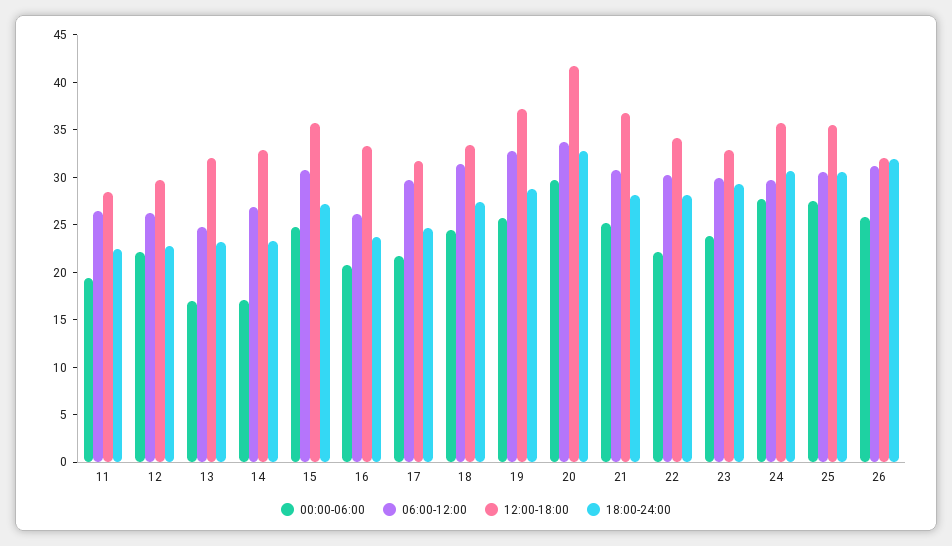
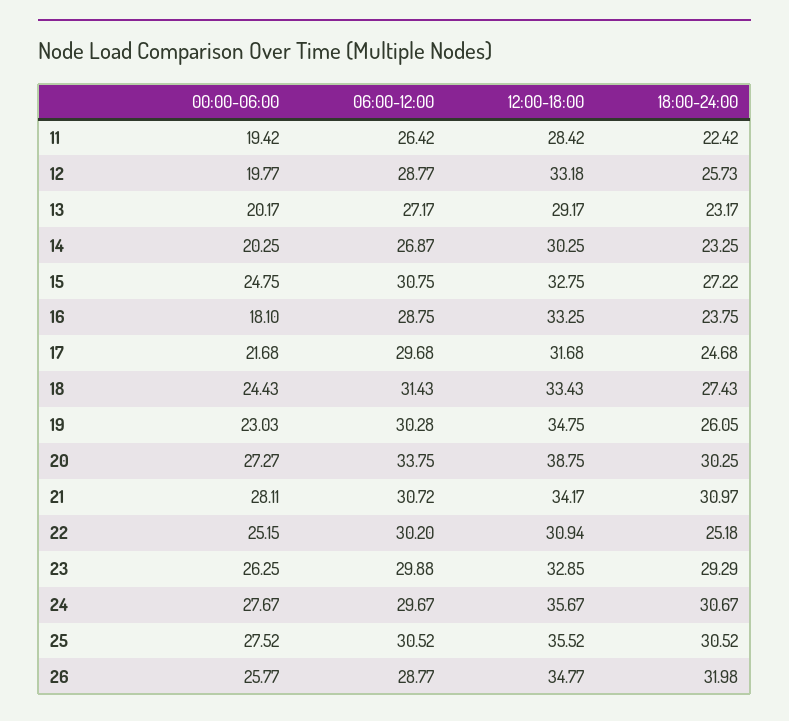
  {
    "00:00-06:00": {
      "11": 19.42,
-     "12": 22,
+     "12": 19.77,
-     "13": 17,
+     "13": 20.17,
-     "14": 17,
+     "14": 20.25,
      "15": 24.75,
-     "16": 21,
+     "16": 18.1,
      "17": 21.68,
      "18": 24.43,
-     "19": 26,
+     "19": 23.03,
-     "20": 30,
+     "20": 27.27,
-     "21": 25,
+     "21": 28.11,
-     "22": 22,
+     "22": 25.15,
-     "23": 24,
+     "23": 26.25,
      "24": 27.67,
      "25": 27.52,
      "26": 25.77
    },
    "06:00-12:00": {
      "11": 26.42,
-     "12": 26,
+     "12": 28.77,
-     "13": 25,
+     "13": 27.17,
      "14": 26.87,
      "15": 30.75,
-     "16": 26,
+     "16": 28.75,
      "17": 29.68,
      "18": 31.43,
-     "19": 33,
+     "19": 30.28,
      "20": 33.75,
      "21": 30.72,
      "22": 30.2,
      "23": 29.88,
      "24": 29.67,
      "25": 30.52,
-     "26": 31
+     "26": 28.77
    },
    "12:00-18:00": {
      "11": 28.42,
-     "12": 30,
+     "12": 33.18,
-     "13": 32,
+     "13": 29.17,
-     "14": 33,
+     "14": 30.25,
-     "15": 36,
+     "15": 32.75,
      "16": 33.25,
      "17": 31.68,
      "18": 33.43,
-     "19": 37,
+     "19": 34.75,
-     "20": 42,
+     "20": 38.75,
-     "21": 37,
+     "21": 34.17,
-     "22": 34,
+     "22": 30.94,
      "23": 32.85,
      "24": 35.67,
      "25": 35.52,
-     "26": 32
+     "26": 34.77
    },
    "18:00-24:00": {
      "11": 22.42,
-     "12": 23,
+     "12": 25.73,
      "13": 23.17,
      "14": 23.25,
      "15": 27.22,
      "16": 23.75,
      "17": 24.68,
      "18": 27.43,
-     "19": 29,
+     "19": 26.05,
-     "20": 33,
+     "20": 30.25,
-     "21": 28,
+     "21": 30.97,
-     "22": 28,
+     "22": 25.18,
      "23": 29.29,
      "24": 30.67,
      "25": 30.52,
      "26": 31.98
    }
  }

